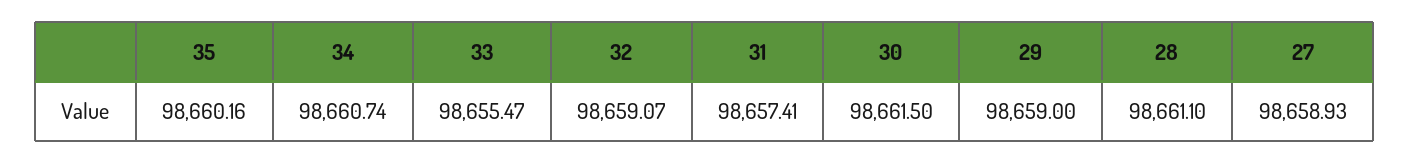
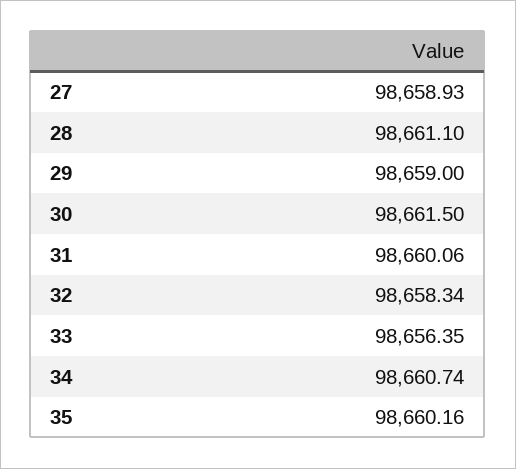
  {
    "35": 98660.16,
    "34": 98660.74,
-   "33": 98655.47,
+   "33": 98656.35,
-   "32": 98659.07,
+   "32": 98658.34,
-   "31": 98657.41,
+   "31": 98660.06,
    "30": 98661.5,
    "29": 98659,
    "28": 98661.1,
    "27": 98658.93
  }

